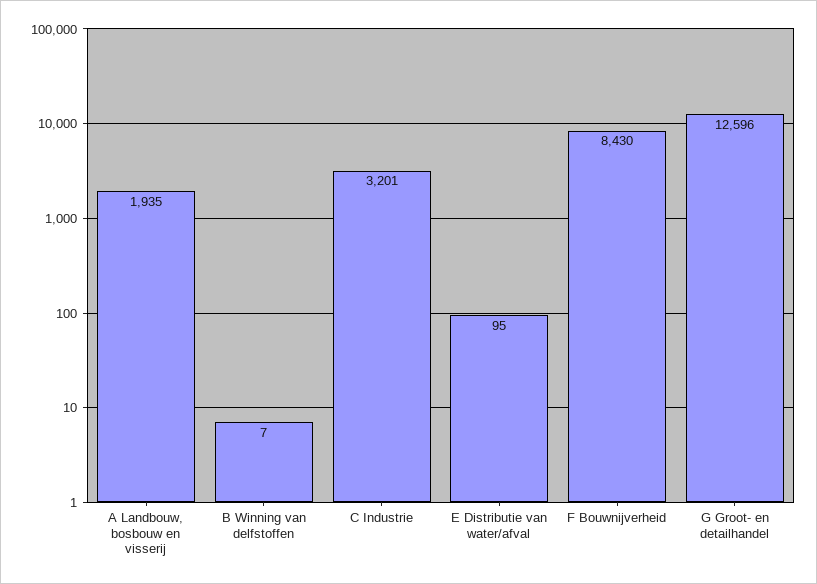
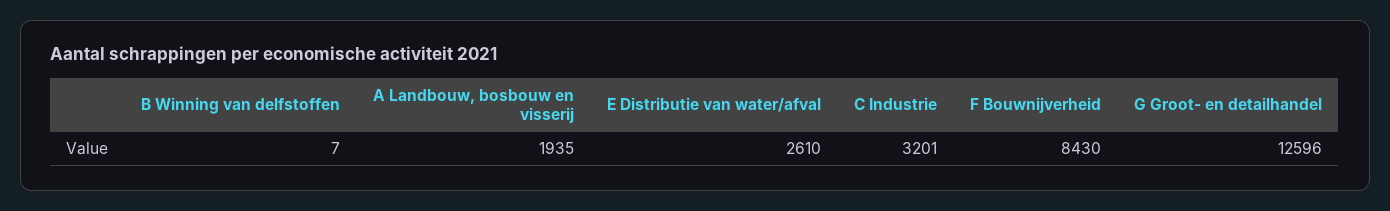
  {
    "A Landbouw, bosbouw en visserij": 1935,
    "B Winning van delfstoffen": 7,
    "C Industrie": 3201,
-   "E Distributie van water/afval": 95,
+   "E Distributie van water/afval": 2610,
    "F Bouwnijverheid": 8430,
    "G Groot- en detailhandel": 12596
  }

